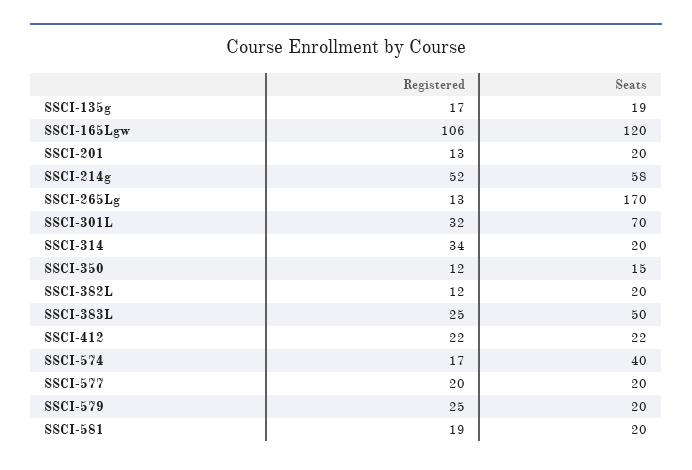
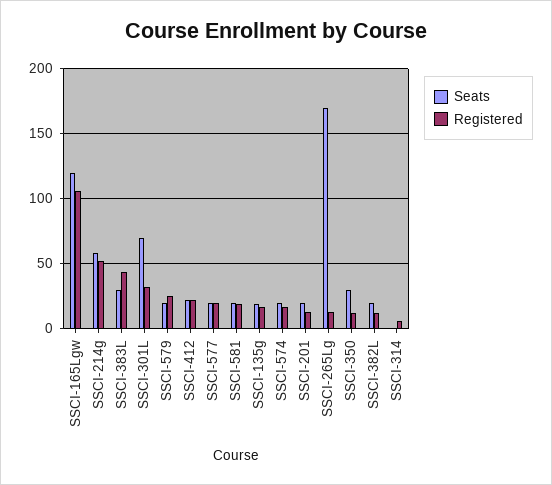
  {
    "Registered": {
      "SSCI-135g": 17,
      "SSCI-165Lgw": 106,
      "SSCI-201": 13,
      "SSCI-214g": 52,
      "SSCI-265Lg": 13,
      "SSCI-301L": 32,
-     "SSCI-314": 34,
+     "SSCI-314": 5,
      "SSCI-350": 12,
      "SSCI-382L": 12,
-     "SSCI-383L": 25,
+     "SSCI-383L": 45,
      "SSCI-412": 22,
      "SSCI-574": 17,
      "SSCI-577": 20,
      "SSCI-579": 25,
      "SSCI-581": 19
    },
    "Seats": {
      "SSCI-135g": 19,
      "SSCI-165Lgw": 120,
      "SSCI-201": 20,
      "SSCI-214g": 58,
      "SSCI-265Lg": 170,
      "SSCI-301L": 70,
-     "SSCI-314": 20,
+     "SSCI-314": 0,
-     "SSCI-350": 15,
+     "SSCI-350": 30,
      "SSCI-382L": 20,
-     "SSCI-383L": 50,
+     "SSCI-383L": 30,
      "SSCI-412": 22,
-     "SSCI-574": 40,
+     "SSCI-574": 20,
      "SSCI-577": 20,
      "SSCI-579": 20,
      "SSCI-581": 20
    }
  }

